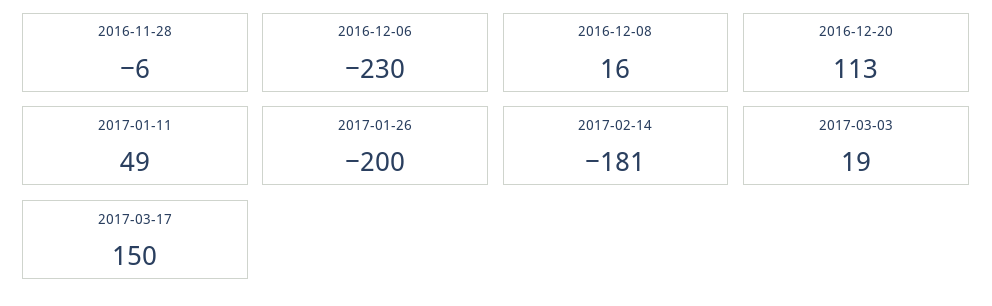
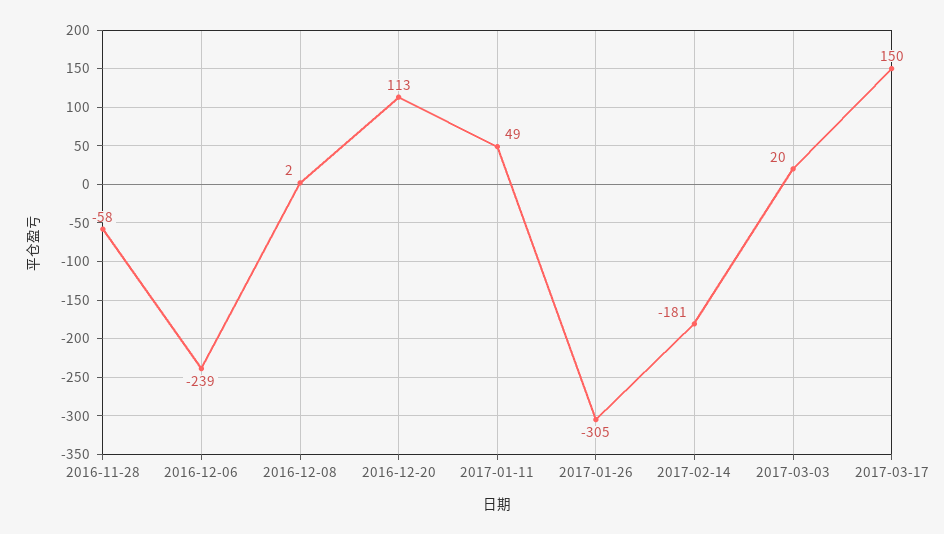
  {
-   "2016-11-28": -6,
+   "2016-11-28": -58,
-   "2016-12-06": -230,
+   "2016-12-06": -239,
-   "2016-12-08": 16,
+   "2016-12-08": 2,
    "2016-12-20": 113,
    "2017-01-11": 49,
-   "2017-01-26": -200,
+   "2017-01-26": -305,
    "2017-02-14": -181,
-   "2017-03-03": 19,
+   "2017-03-03": 20,
    "2017-03-17": 150
  }

